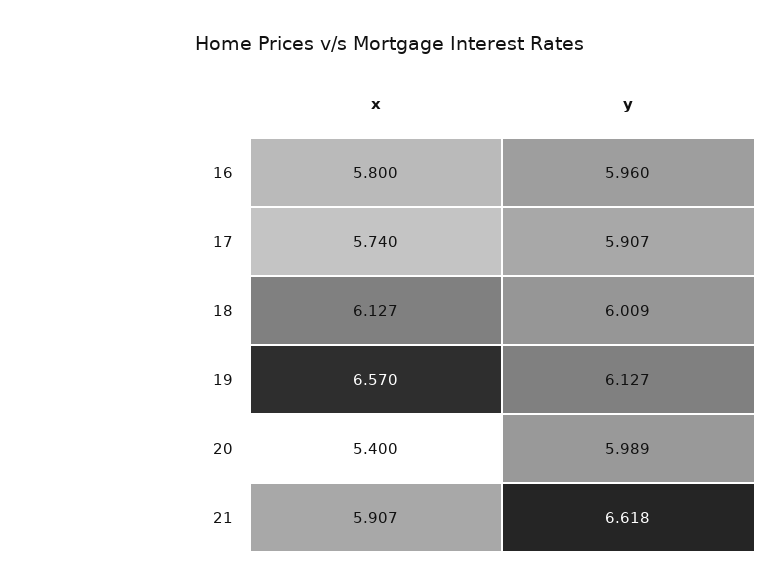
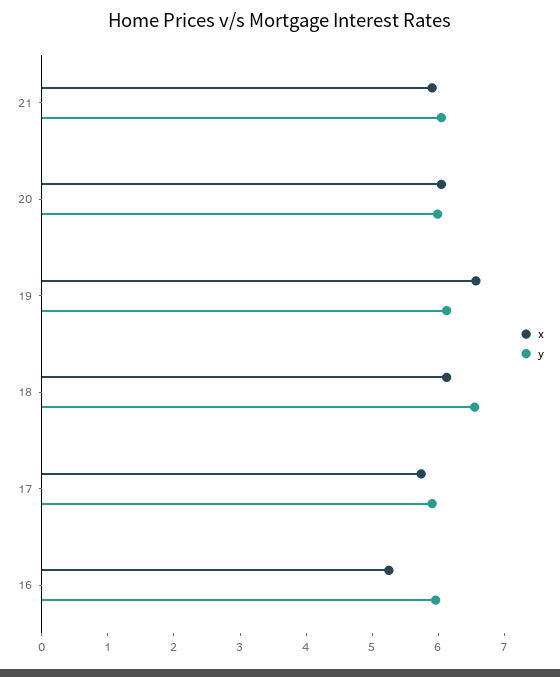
  {
    "x": {
-     "16": 5.8,
+     "16": 5.2,
      "17": 5.74,
      "18": 6.127,
      "19": 6.57,
-     "20": 5.4,
+     "20": 6,
      "21": 5.907
    },
    "y": {
      "16": 5.96,
      "17": 5.907,
-     "18": 6.009,
+     "18": 6.6,
      "19": 6.127,
      "20": 5.989,
-     "21": 6.618
+     "21": 6
    }
  }

